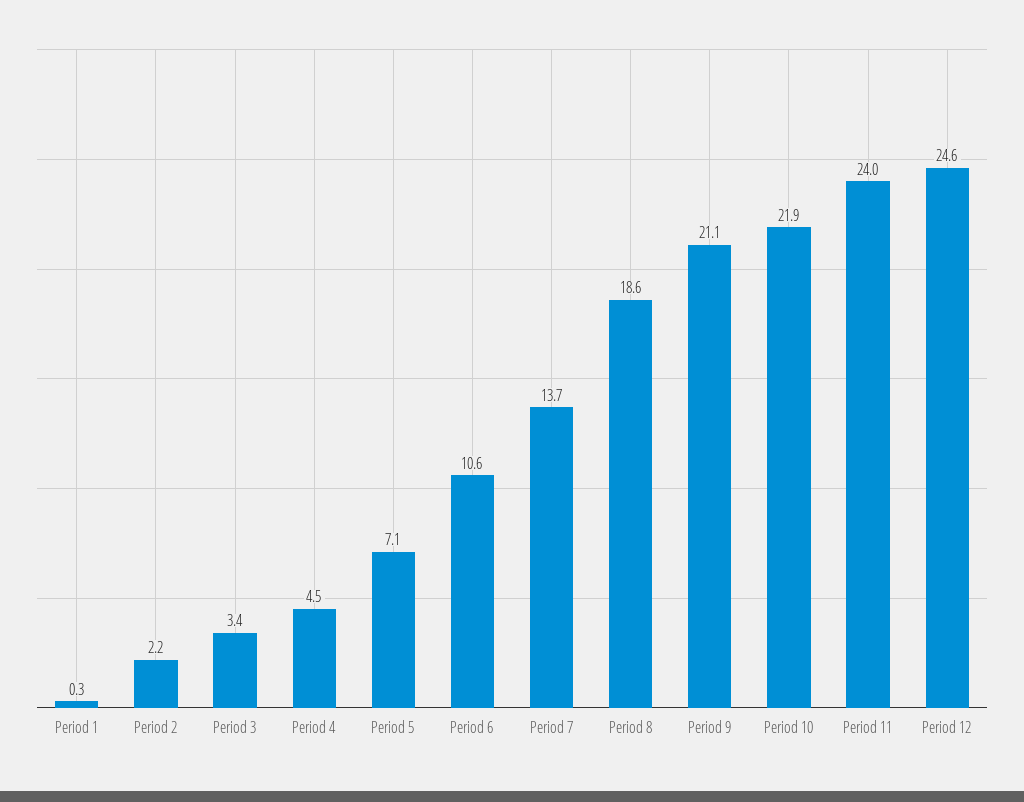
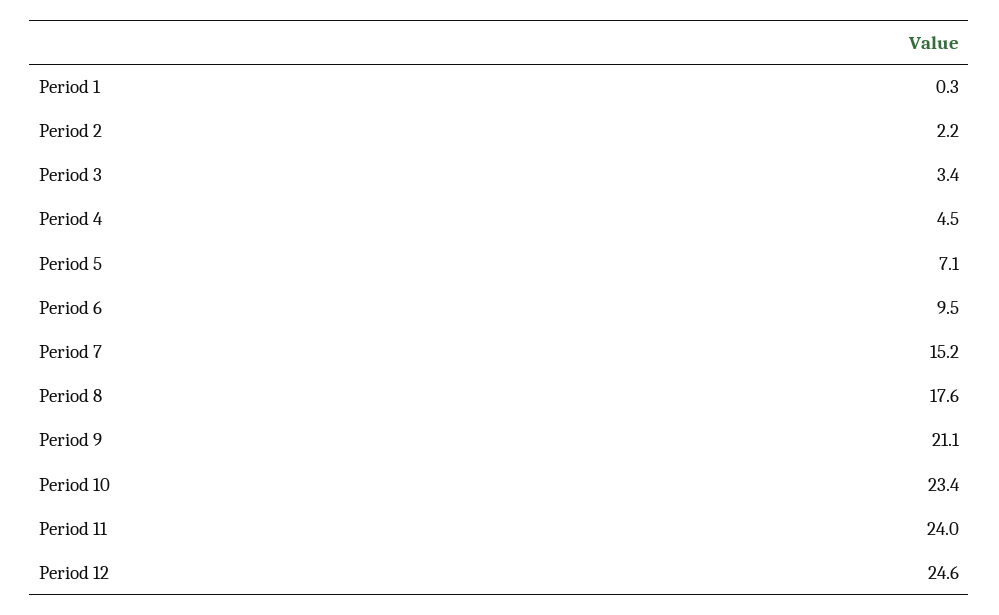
  {
    "Period 1": 0.3,
    "Period 2": 2.2,
    "Period 3": 3.4,
    "Period 4": 4.5,
    "Period 5": 7.1,
-   "Period 6": 10.6,
+   "Period 6": 9.5,
-   "Period 7": 13.7,
+   "Period 7": 15.2,
-   "Period 8": 18.6,
+   "Period 8": 17.6,
    "Period 9": 21.1,
-   "Period 10": 21.9,
+   "Period 10": 23.4,
    "Period 11": 24,
    "Period 12": 24.6
  }

